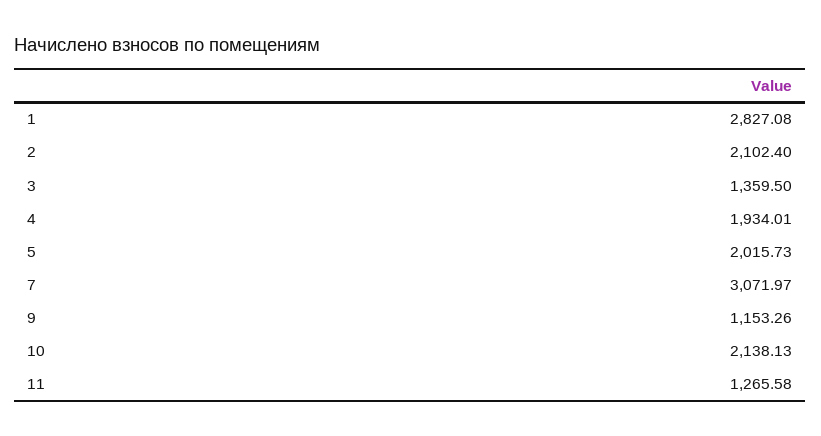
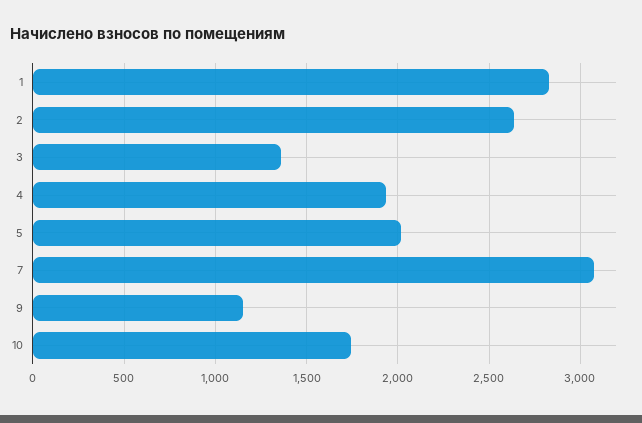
  {
    "1": 2827.08,
-   "2": 2102.4,
+   "2": 2650,
    "3": 1359.5,
    "4": 1934.01,
    "5": 2015.73,
    "7": 3071.97,
    "9": 1153.26,
-   "10": 2138.13,
+   "10": 1750
-   "11": 1265.58
  }

